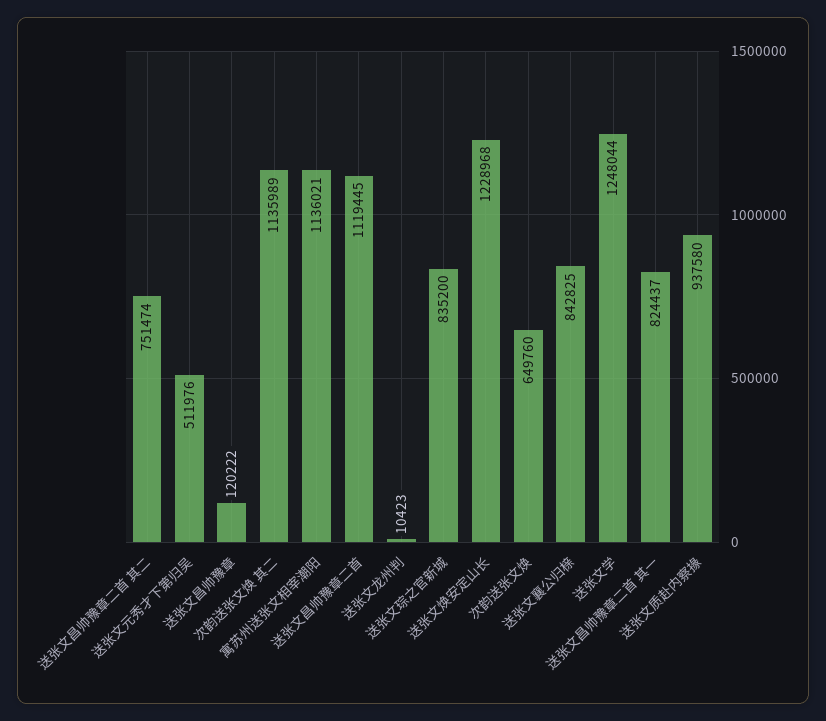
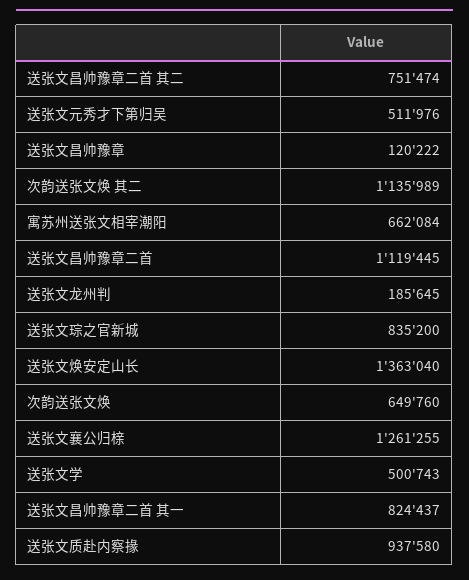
  {
    "送张文昌帅豫章二首 其二": 751474,
    "送张文元秀才下第归吴": 511976,
    "送张文昌帅豫章": 120222,
    "次韵送张文焕 其二": 1135989,
-   "寓苏州送张文相宰潮阳": 1136021,
+   "寓苏州送张文相宰潮阳": 662084,
    "送张文昌帅豫章二首": 1119445,
-   "送张文龙州判": 10423,
+   "送张文龙州判": 185645,
    "送张文琮之官新城": 835200,
-   "送张文焕安定山长": 1228968,
+   "送张文焕安定山长": 1363040,
    "次韵送张文焕": 649760,
-   "送张文襄公归榇": 842825,
+   "送张文襄公归榇": 1261255,
-   "送张文学": 1248044,
+   "送张文学": 500743,
    "送张文昌帅豫章二首 其一": 824437,
    "送张文质赴内察掾": 937580
  }

